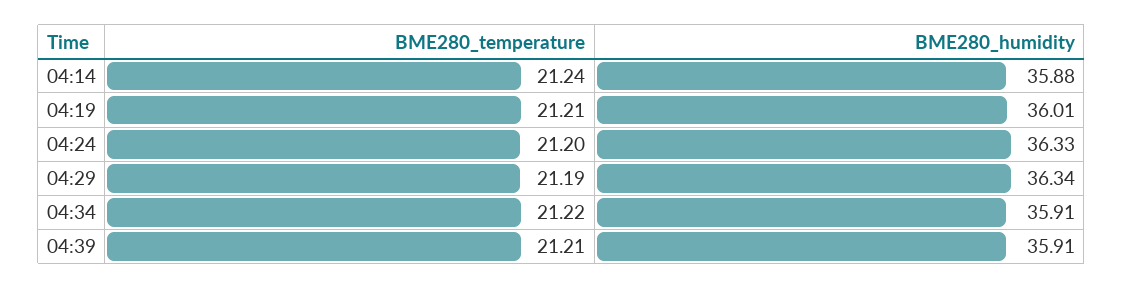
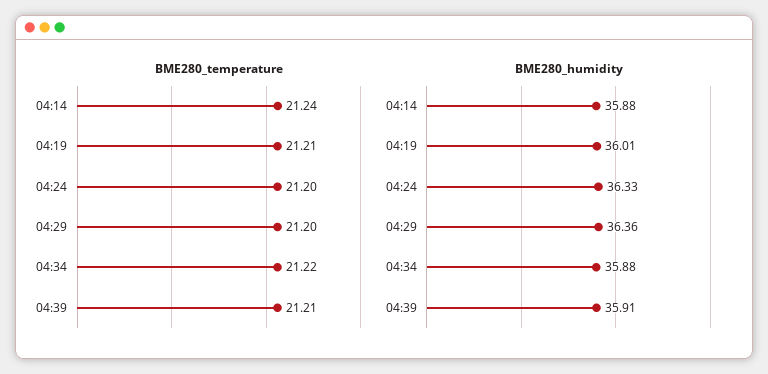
  {
    "BME280_temperature": {
      "04:14": 21.24,
      "04:19": 21.21,
      "04:24": 21.2,
-     "04:29": 21.19,
+     "04:29": 21.2,
      "04:34": 21.22,
      "04:39": 21.21
    },
    "BME280_humidity": {
      "04:14": 35.88,
      "04:19": 36.01,
      "04:24": 36.33,
-     "04:29": 36.34,
+     "04:29": 36.36,
-     "04:34": 35.91,
+     "04:34": 35.88,
      "04:39": 35.91
    }
  }

